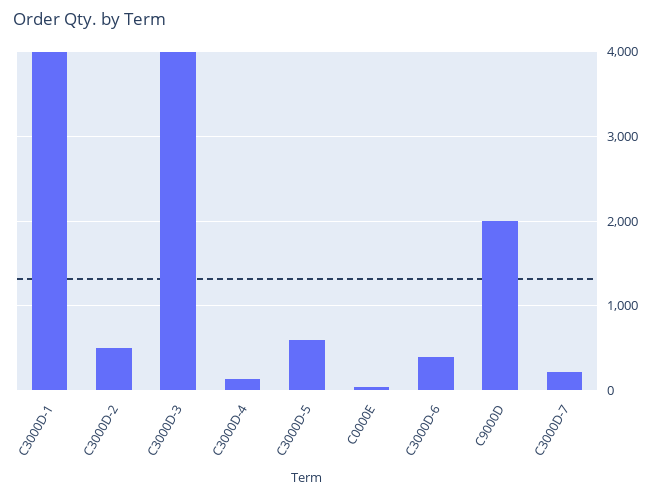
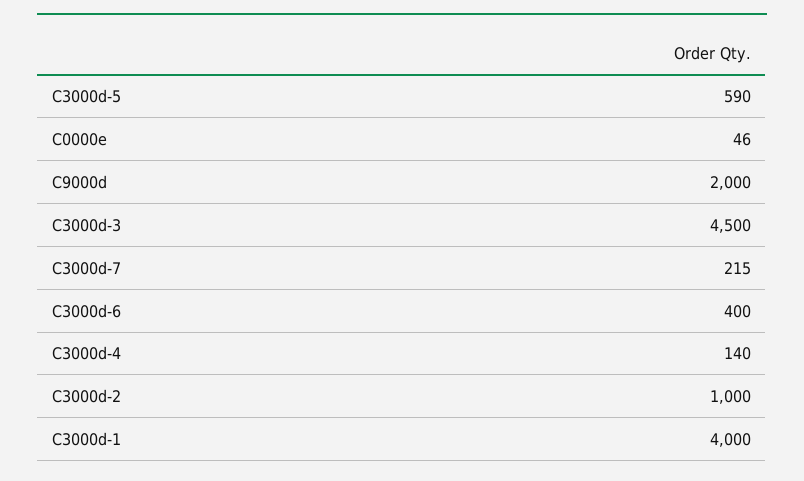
  {
    "C3000D-1": 4000,
-   "C3000D-2": 500,
+   "C3000D-2": 1000,
-   "C3000D-3": 4000,
+   "C3000D-3": 4500,
    "C3000D-4": 140,
    "C3000D-5": 590,
    "C0000E": 46,
    "C3000D-6": 400,
    "C9000D": 2000,
    "C3000D-7": 215
  }

